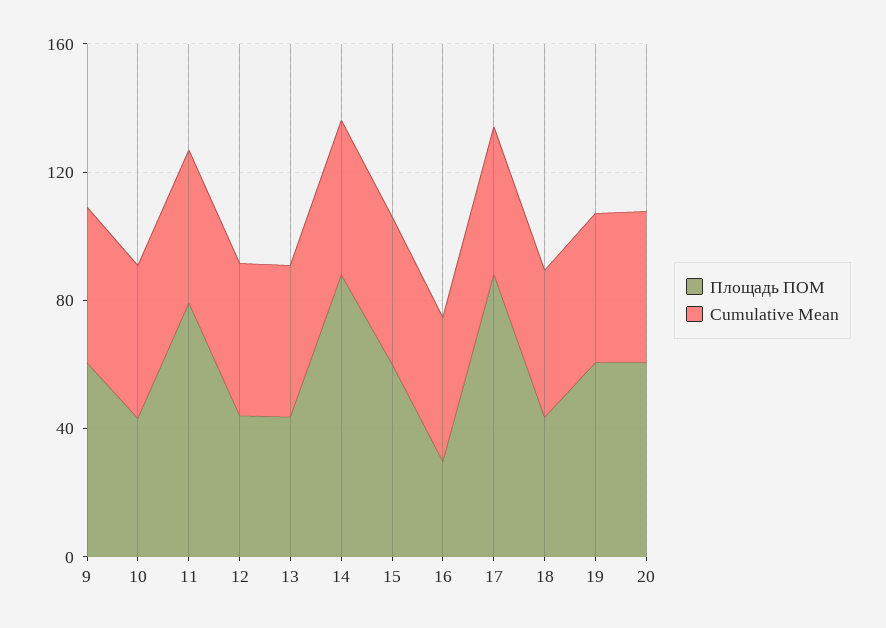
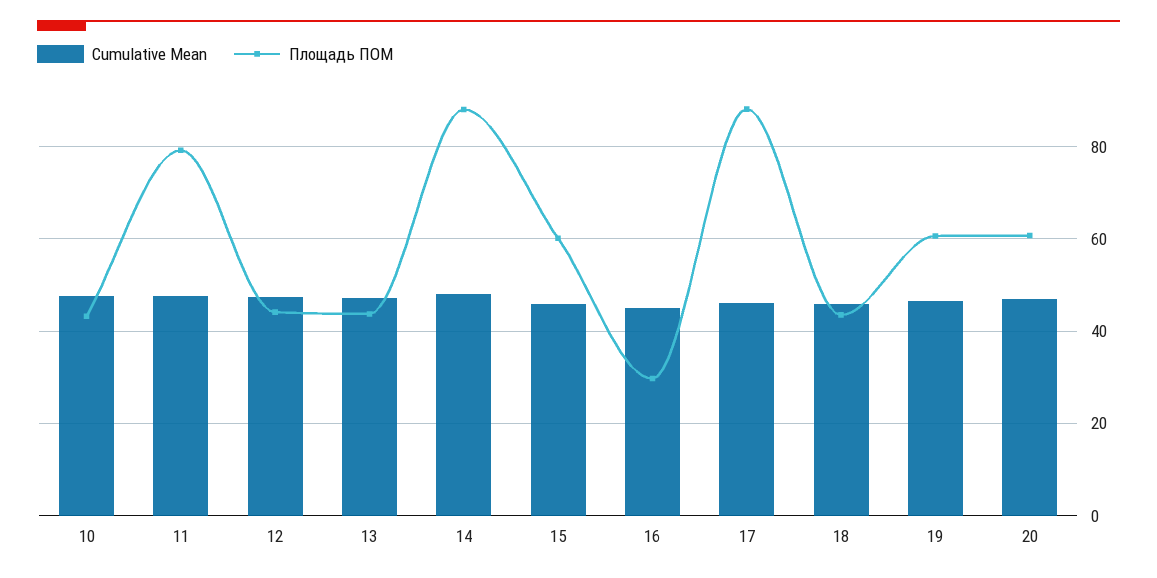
  {
    "Площадь ПОМ": {
-     "9": 60,
      "10": 44,
      "11": 80,
      "12": 44,
      "13": 44,
      "14": 88,
      "15": 60,
      "16": 30,
      "17": 88,
      "18": 44,
      "19": 60,
      "20": 60
    },
    "Cumulative Mean": {
-     "9": 50,
      "10": 48,
      "11": 48,
      "12": 48,
      "13": 48,
      "14": 48,
      "15": 46,
      "16": 44,
      "17": 46,
      "18": 46,
      "19": 46,
      "20": 48
    }
  }

